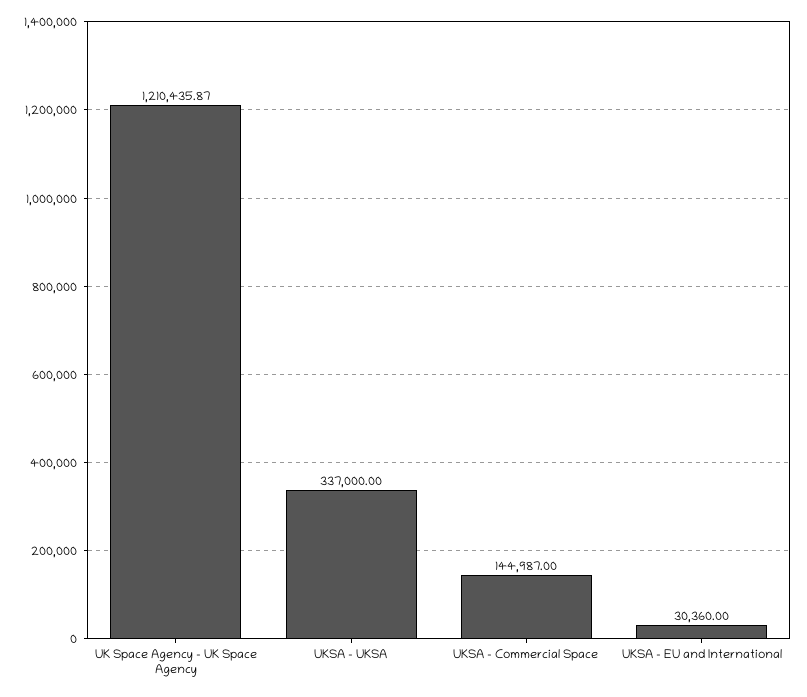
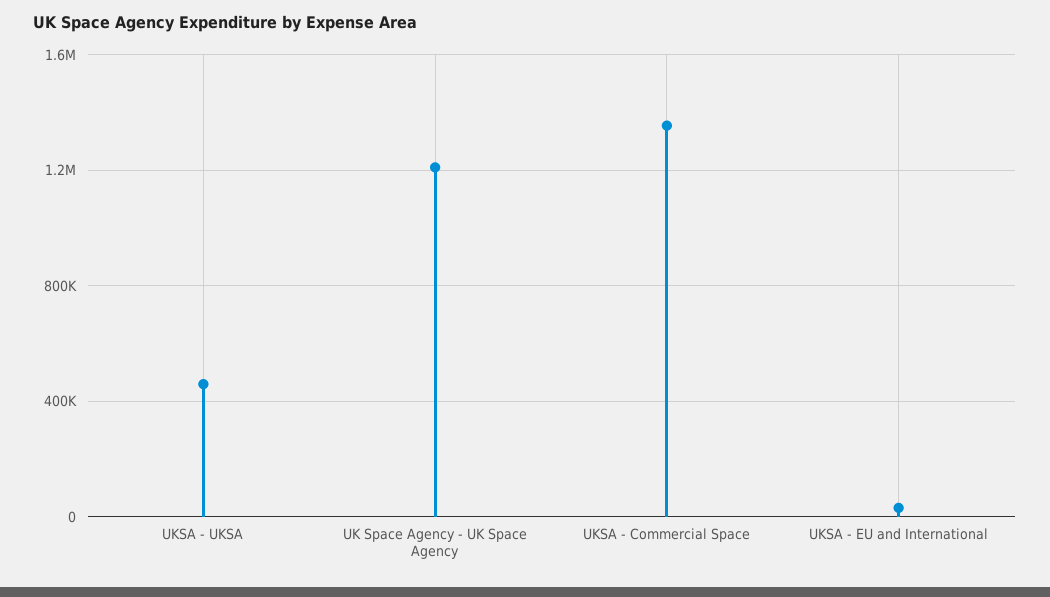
  {
    "UK Space Agency - UK Space Agency": 1210435.87,
-   "UKSA - UKSA": 337000,
+   "UKSA - UKSA": 450000,
-   "UKSA - Commercial Space": 144987,
+   "UKSA - Commercial Space": 1350000,
    "UKSA - EU and International": 30360
  }

